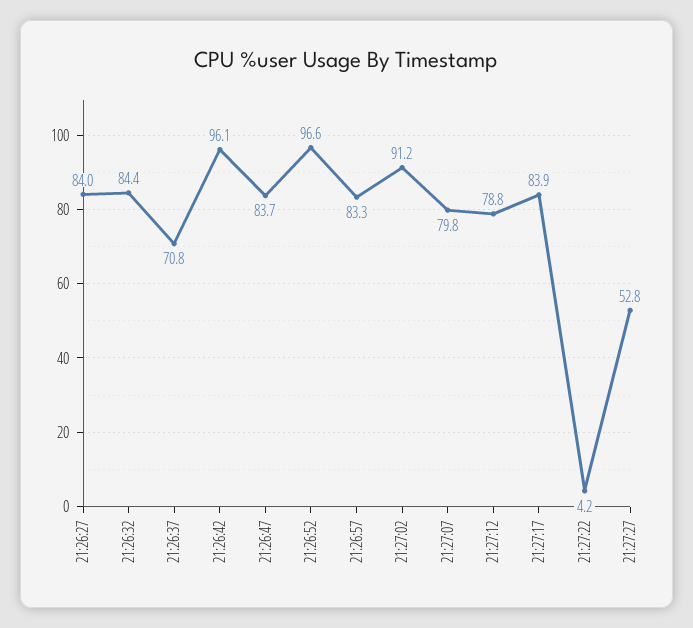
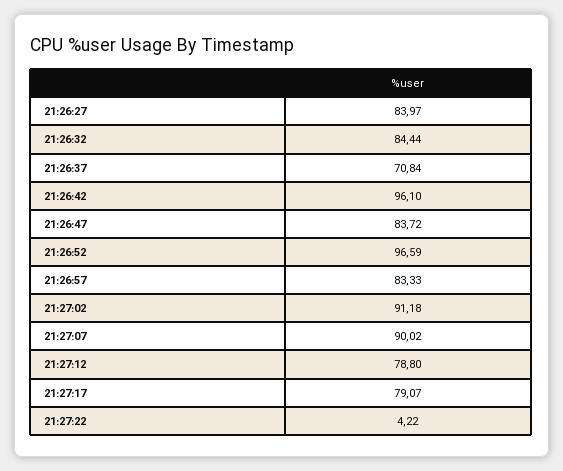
  {
    "21:26:27": 83.97,
    "21:26:32": 84.44,
    "21:26:37": 70.84,
    "21:26:42": 96.1,
    "21:26:47": 83.72,
    "21:26:52": 96.59,
    "21:26:57": 83.33,
    "21:27:02": 91.18,
-   "21:27:07": 79.8,
+   "21:27:07": 90.02,
    "21:27:12": 78.8,
-   "21:27:17": 83.9,
+   "21:27:17": 79.07,
-   "21:27:22": 4.22,
+   "21:27:22": 4.22
-   "21:27:27": 52.8
  }

